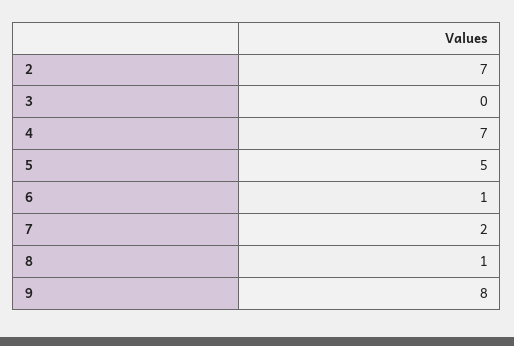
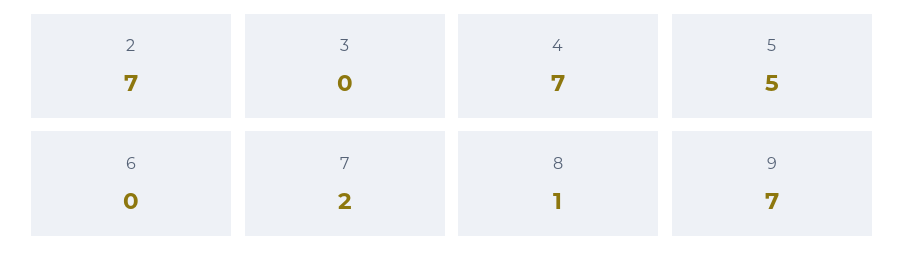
  {
    "2": 7,
    "3": 0,
    "4": 7,
    "5": 5,
-   "6": 1,
+   "6": 0,
    "7": 2,
    "8": 1,
-   "9": 8
+   "9": 7
  }

